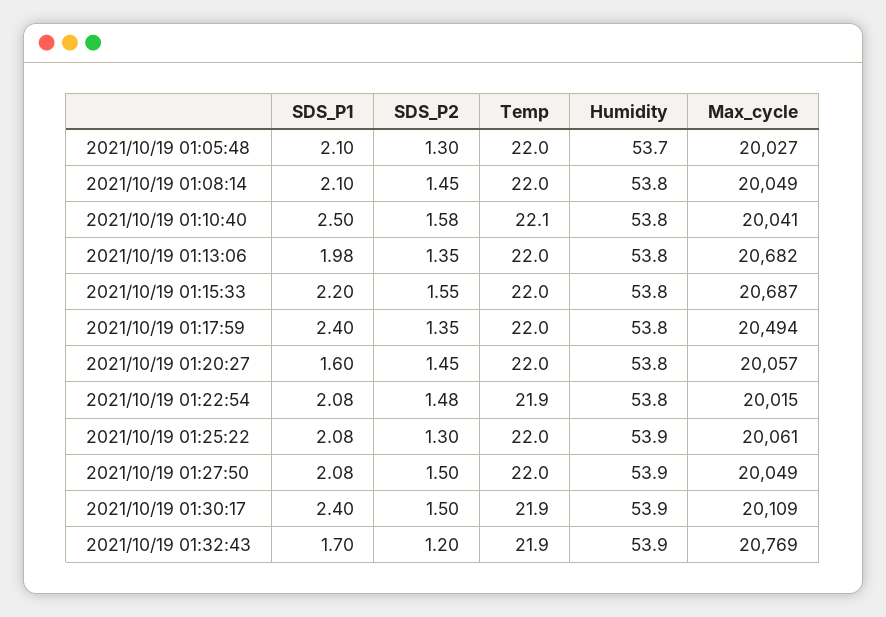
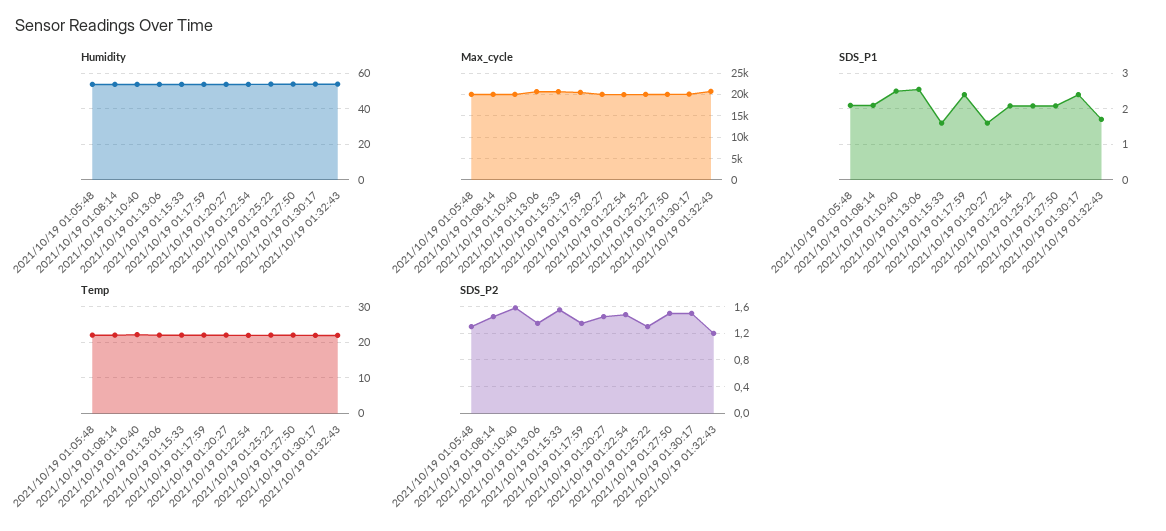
  {
    "SDS_P1": {
      "2021/10/19 01:05:48": 2.1,
      "2021/10/19 01:08:14": 2.1,
      "2021/10/19 01:10:40": 2.5,
-     "2021/10/19 01:13:06": 1.98,
+     "2021/10/19 01:13:06": 2.6,
-     "2021/10/19 01:15:33": 2.2,
+     "2021/10/19 01:15:33": 1.6,
      "2021/10/19 01:17:59": 2.4,
      "2021/10/19 01:20:27": 1.6,
      "2021/10/19 01:22:54": 2.08,
      "2021/10/19 01:25:22": 2.08,
      "2021/10/19 01:27:50": 2.08,
      "2021/10/19 01:30:17": 2.4,
      "2021/10/19 01:32:43": 1.7
    },
    "SDS_P2": {
      "2021/10/19 01:05:48": 1.3,
      "2021/10/19 01:08:14": 1.45,
      "2021/10/19 01:10:40": 1.58,
      "2021/10/19 01:13:06": 1.35,
      "2021/10/19 01:15:33": 1.55,
      "2021/10/19 01:17:59": 1.35,
      "2021/10/19 01:20:27": 1.45,
      "2021/10/19 01:22:54": 1.48,
      "2021/10/19 01:25:22": 1.3,
      "2021/10/19 01:27:50": 1.5,
      "2021/10/19 01:30:17": 1.5,
      "2021/10/19 01:32:43": 1.2
    },
    "Temp": {
      "2021/10/19 01:05:48": 22,
      "2021/10/19 01:08:14": 22,
      "2021/10/19 01:10:40": 22.1,
      "2021/10/19 01:13:06": 22,
      "2021/10/19 01:15:33": 22,
      "2021/10/19 01:17:59": 22,
      "2021/10/19 01:20:27": 22,
      "2021/10/19 01:22:54": 21.9,
      "2021/10/19 01:25:22": 22,
      "2021/10/19 01:27:50": 22,
      "2021/10/19 01:30:17": 21.9,
      "2021/10/19 01:32:43": 21.9
    },
    "Humidity": {
      "2021/10/19 01:05:48": 53.7,
      "2021/10/19 01:08:14": 53.8,
      "2021/10/19 01:10:40": 53.8,
      "2021/10/19 01:13:06": 53.8,
      "2021/10/19 01:15:33": 53.8,
      "2021/10/19 01:17:59": 53.8,
      "2021/10/19 01:20:27": 53.8,
      "2021/10/19 01:22:54": 53.8,
      "2021/10/19 01:25:22": 53.9,
      "2021/10/19 01:27:50": 53.9,
      "2021/10/19 01:30:17": 53.9,
      "2021/10/19 01:32:43": 53.9
    },
    "Max_cycle": {
      "2021/10/19 01:05:48": 20027,
      "2021/10/19 01:08:14": 20049,
      "2021/10/19 01:10:40": 20041,
      "2021/10/19 01:13:06": 20682,
      "2021/10/19 01:15:33": 20687,
      "2021/10/19 01:17:59": 20494,
      "2021/10/19 01:20:27": 20057,
      "2021/10/19 01:22:54": 20015,
      "2021/10/19 01:25:22": 20061,
      "2021/10/19 01:27:50": 20049,
      "2021/10/19 01:30:17": 20109,
      "2021/10/19 01:32:43": 20769
    }
  }

